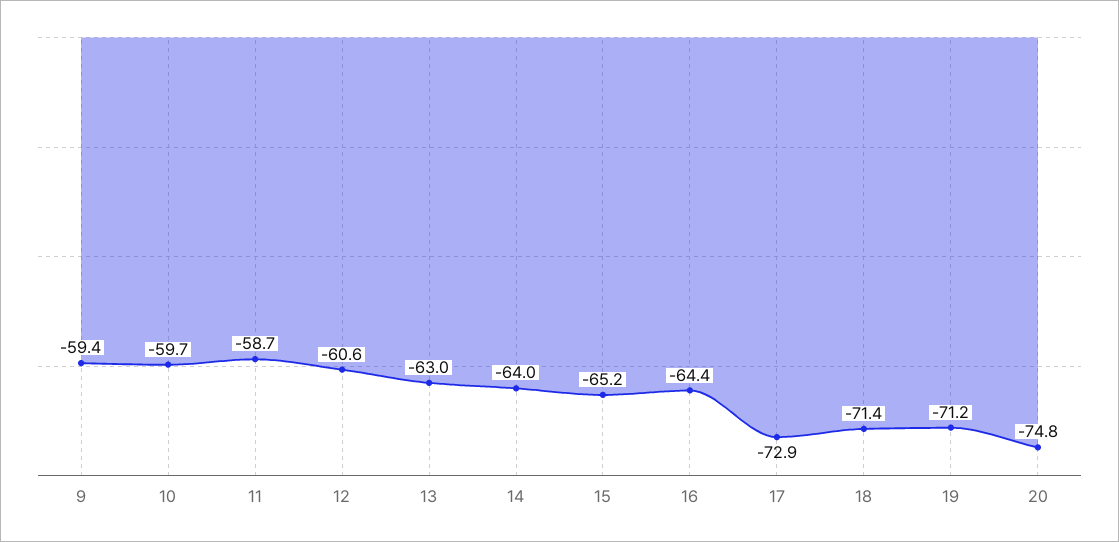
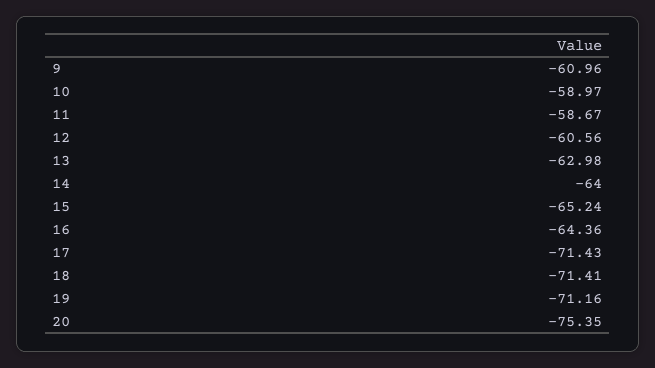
  {
-   "9": -59.4,
+   "9": -60.96,
-   "10": -59.7,
+   "10": -58.97,
    "11": -58.67,
    "12": -60.56,
    "13": -62.98,
    "14": -64,
    "15": -65.24,
    "16": -64.36,
-   "17": -72.9,
+   "17": -71.43,
    "18": -71.41,
    "19": -71.16,
-   "20": -74.8
+   "20": -75.35
  }

